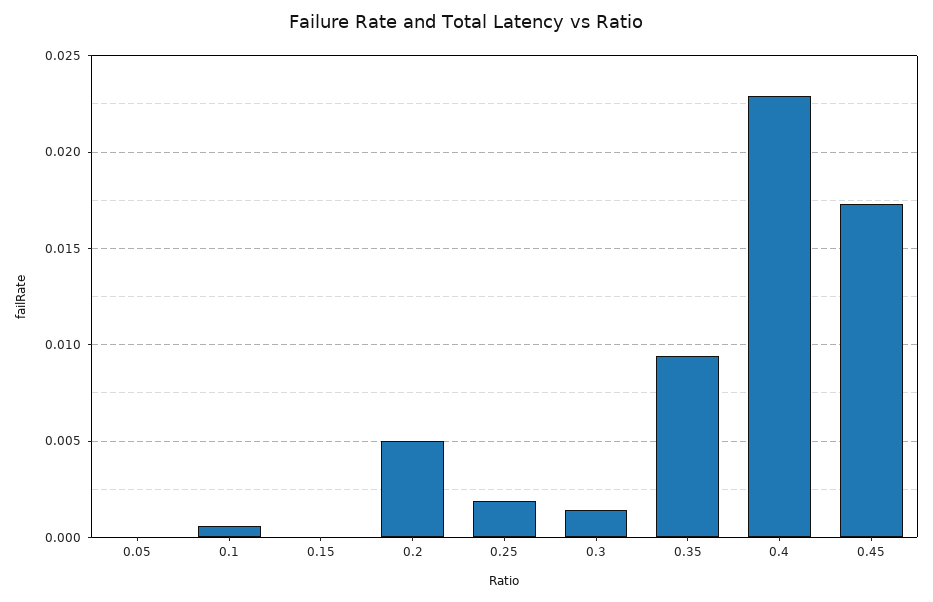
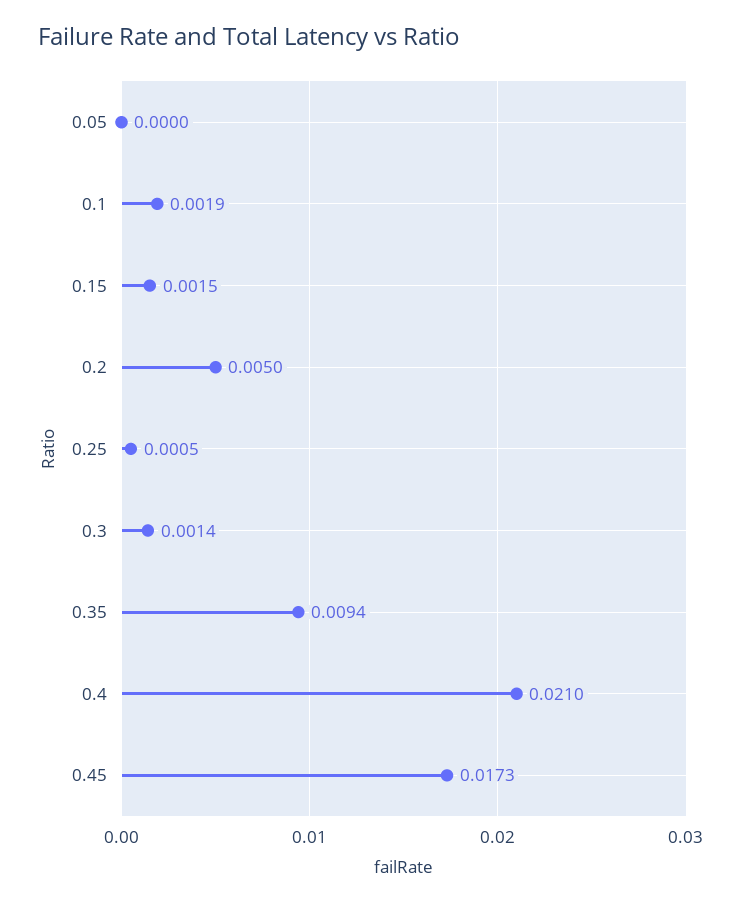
  {
    "0.05": 0,
-   "0.1": 0.0005,
+   "0.1": 0.0019,
-   "0.15": 0,
+   "0.15": 0.0015,
    "0.2": 0.005,
-   "0.25": 0.002,
+   "0.25": 0.0005,
    "0.3": 0.0014,
    "0.35": 0.0094,
-   "0.4": 0.023,
+   "0.4": 0.021,
    "0.45": 0.0173
  }

